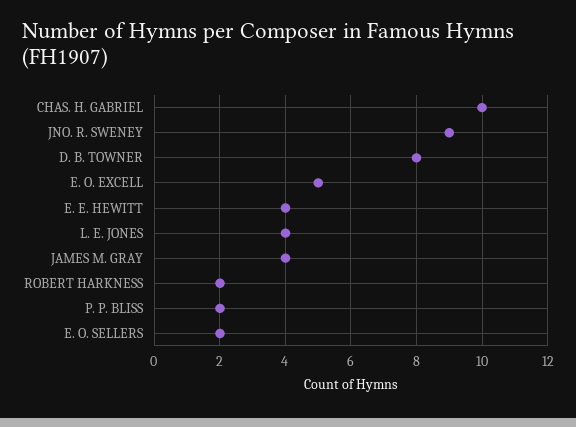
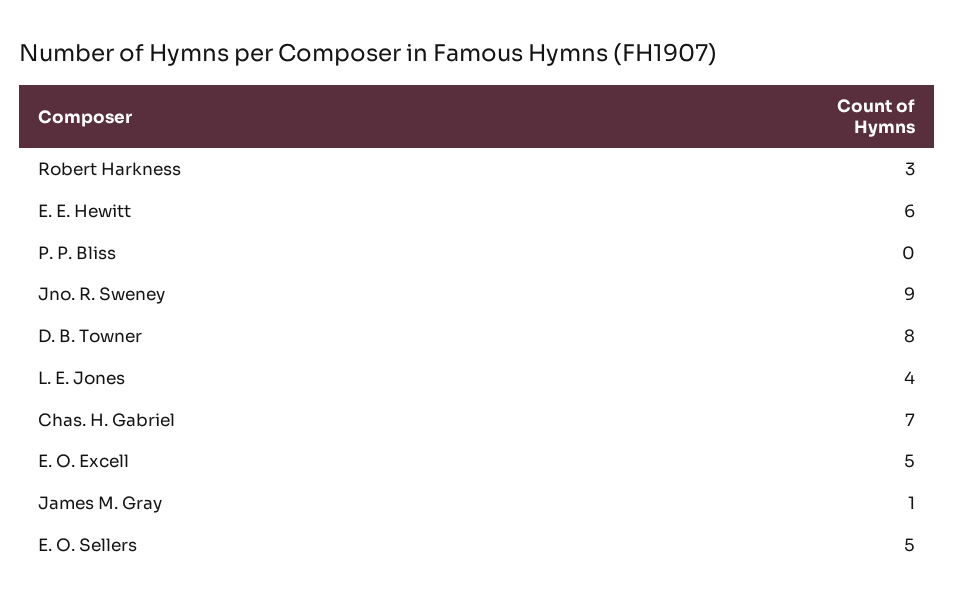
  {
-   "CHAS. H. GABRIEL": 10,
+   "CHAS. H. GABRIEL": 7,
    "JNO. R. SWENEY": 9,
    "D. B. TOWNER": 8,
    "E. O. EXCELL": 5,
-   "E. E. HEWITT": 4,
+   "E. E. HEWITT": 6,
    "L. E. JONES": 4,
-   "JAMES M. GRAY": 4,
+   "JAMES M. GRAY": 1,
-   "ROBERT HARKNESS": 2,
+   "ROBERT HARKNESS": 3,
-   "P. P. BLISS": 2,
+   "P. P. BLISS": 0,
-   "E. O. SELLERS": 2
+   "E. O. SELLERS": 5
  }

